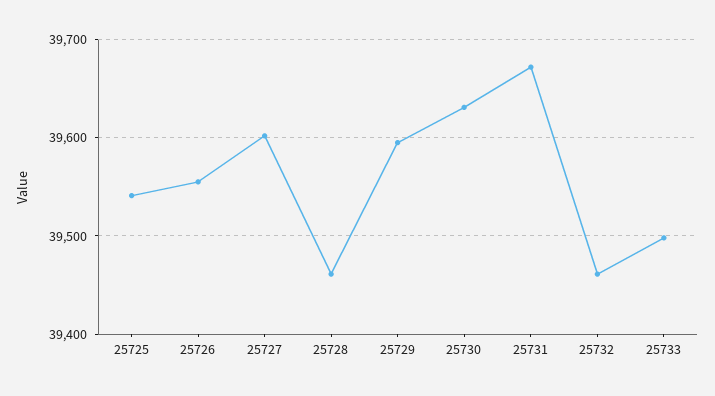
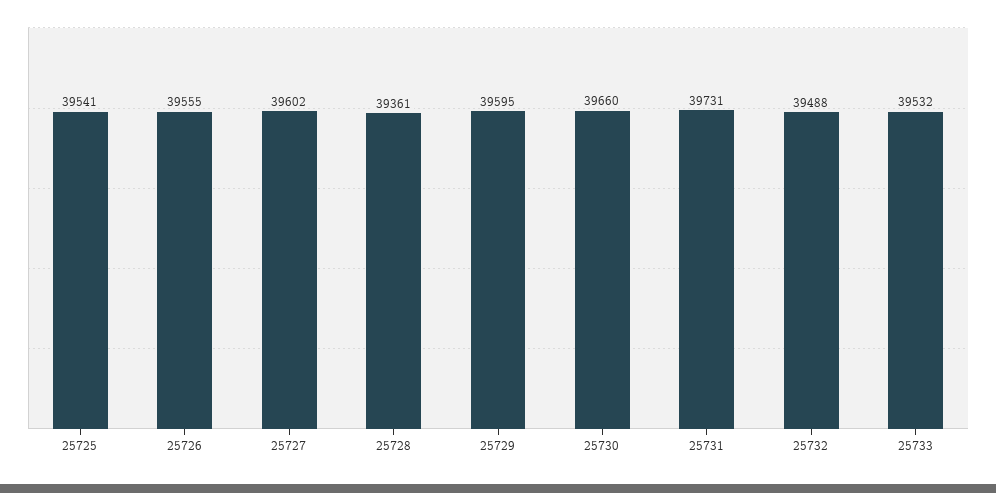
  {
    "25725": 39541,
    "25726": 39555,
    "25727": 39602,
-   "25728": 39460,
+   "25728": 39361,
    "25729": 39595,
-   "25730": 39630,
+   "25730": 39660,
-   "25731": 39670,
+   "25731": 39731,
-   "25732": 39460,
+   "25732": 39488,
-   "25733": 39500
+   "25733": 39532
  }

